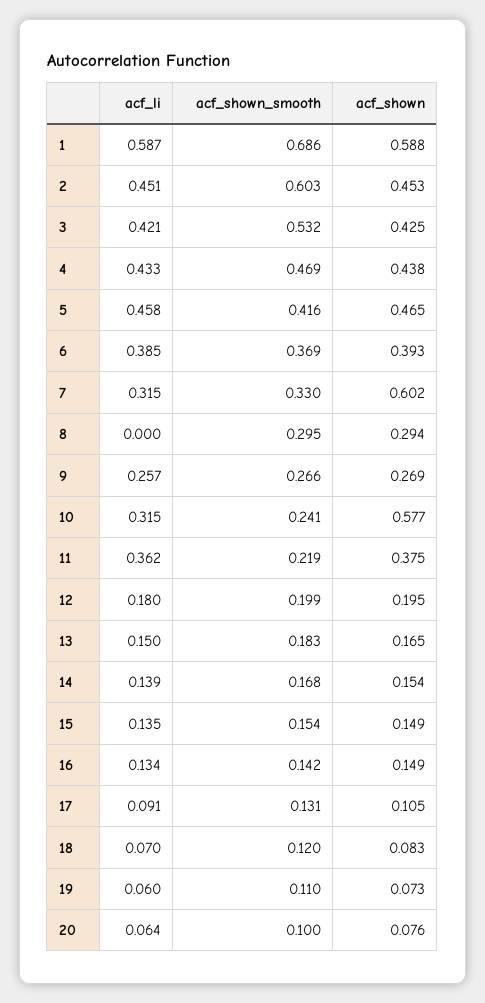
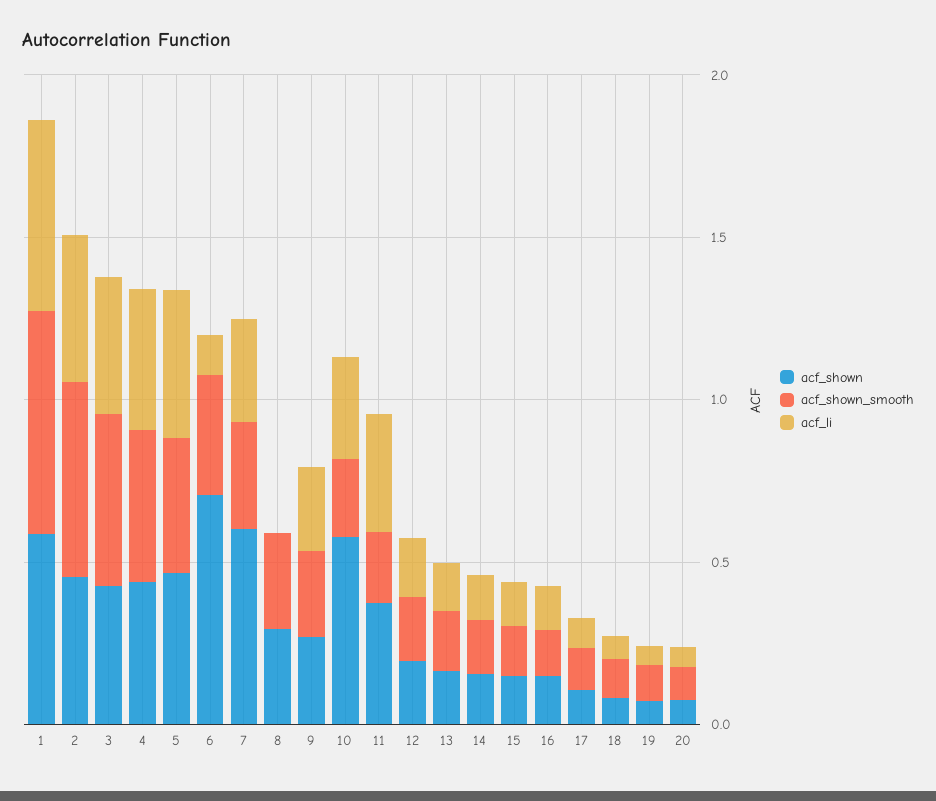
  {
    "acf_li": {
      "1": 0.587,
      "2": 0.451,
      "3": 0.421,
      "4": 0.433,
      "5": 0.458,
-     "6": 0.385,
+     "6": 0.1,
      "7": 0.315,
      "8": 0,
      "9": 0.257,
      "10": 0.315,
      "11": 0.362,
      "12": 0.18,
      "13": 0.15,
      "14": 0.139,
      "15": 0.135,
      "16": 0.134,
      "17": 0.091,
      "18": 0.07,
      "19": 0.06,
      "20": 0.064
    },
    "acf_shown_smooth": {
      "1": 0.686,
      "2": 0.603,
      "3": 0.532,
      "4": 0.469,
      "5": 0.416,
      "6": 0.369,
      "7": 0.33,
      "8": 0.295,
      "9": 0.266,
      "10": 0.241,
      "11": 0.219,
      "12": 0.199,
      "13": 0.183,
      "14": 0.168,
      "15": 0.154,
      "16": 0.142,
      "17": 0.131,
      "18": 0.12,
      "19": 0.11,
      "20": 0.1
    },
    "acf_shown": {
      "1": 0.588,
      "2": 0.453,
      "3": 0.425,
      "4": 0.438,
      "5": 0.465,
-     "6": 0.393,
+     "6": 0.7,
      "7": 0.602,
      "8": 0.294,
      "9": 0.269,
      "10": 0.577,
      "11": 0.375,
      "12": 0.195,
      "13": 0.165,
      "14": 0.154,
      "15": 0.149,
      "16": 0.149,
      "17": 0.105,
      "18": 0.083,
      "19": 0.073,
      "20": 0.076
    }
  }

